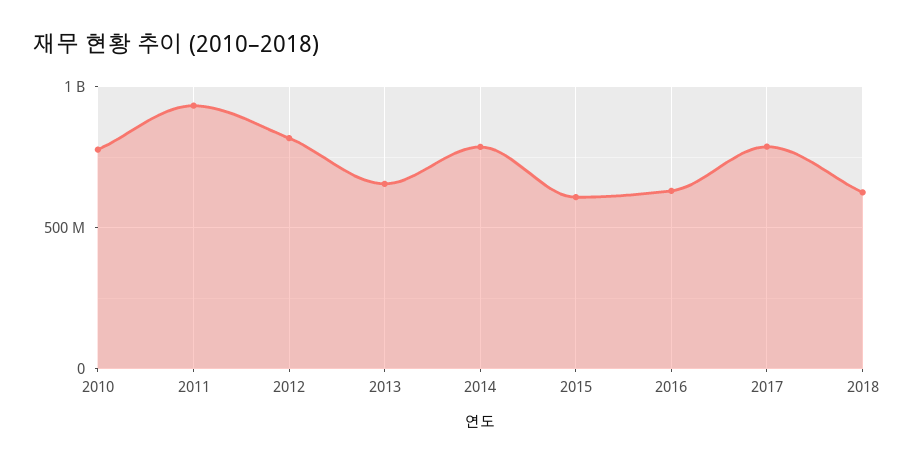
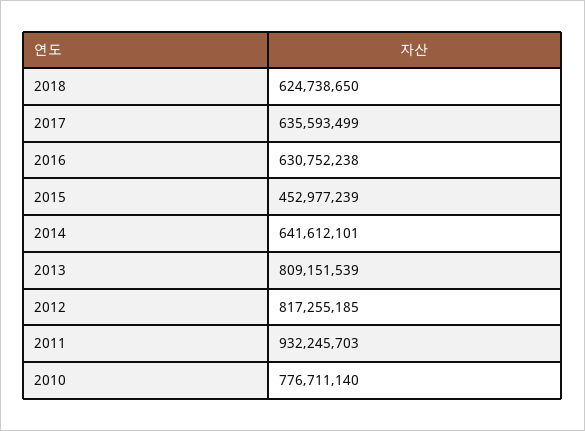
  {
    "2010": 776711140,
    "2011": 932245703,
    "2012": 817255185,
-   "2013": 650000000,
+   "2013": 809151539,
-   "2014": 800000000,
+   "2014": 641612101,
-   "2015": 600000000,
+   "2015": 452977239,
    "2016": 630752238,
-   "2017": 800000000,
+   "2017": 635593499,
    "2018": 624738650
  }

